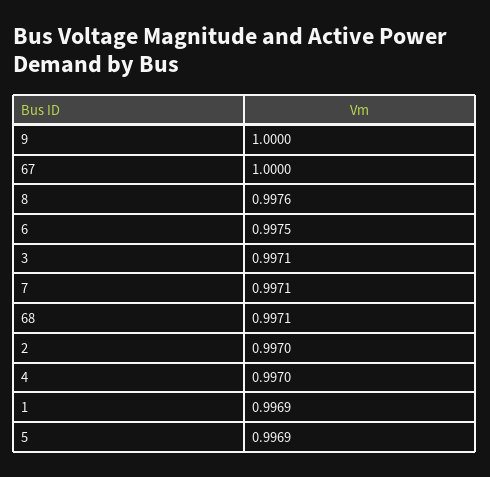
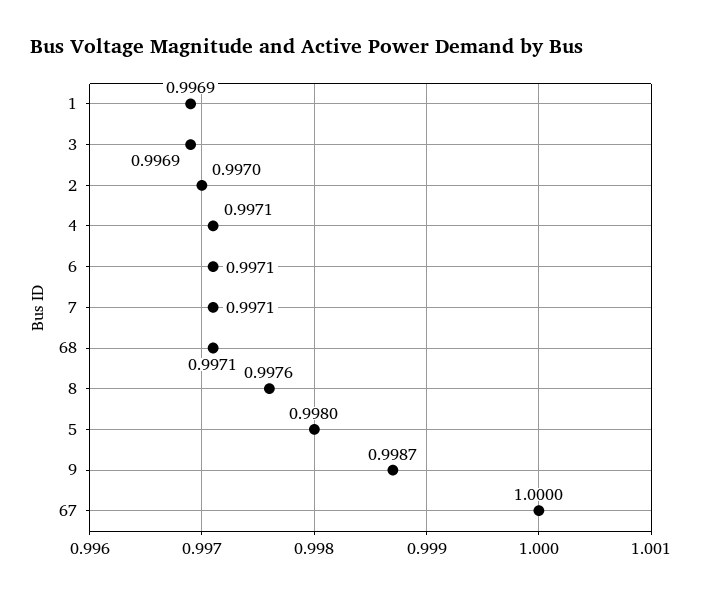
  {
-   "9": 1,
+   "9": 0.9987,
    "67": 1,
    "8": 0.9976,
-   "6": 0.9975,
+   "6": 0.9971,
-   "3": 0.9971,
+   "3": 0.9969,
    "7": 0.9971,
    "68": 0.9971,
    "2": 0.997,
-   "4": 0.997,
+   "4": 0.9971,
    "1": 0.9969,
-   "5": 0.9969
+   "5": 0.998
  }

